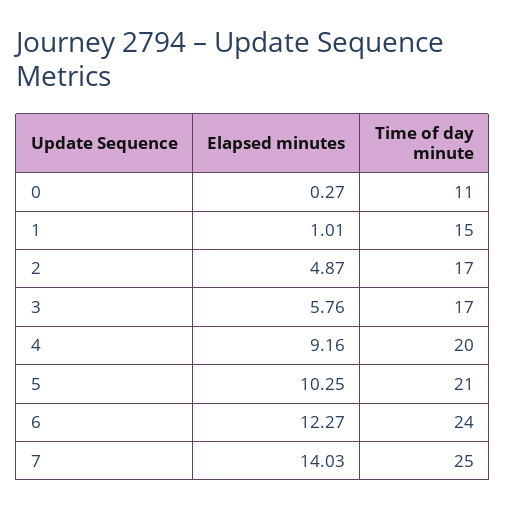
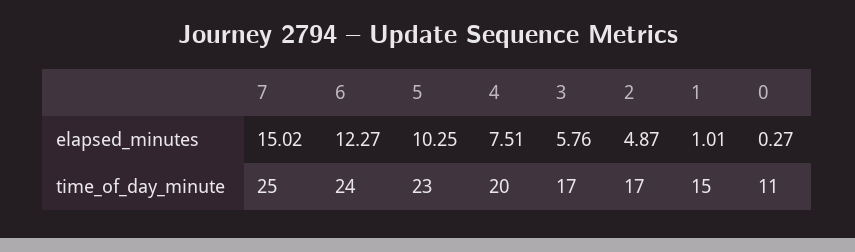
  {
    "Elapsed minutes": {
      "0": 0.27,
      "1": 1.01,
      "2": 4.87,
      "3": 5.76,
-     "4": 9.16,
+     "4": 7.51,
      "5": 10.25,
      "6": 12.27,
-     "7": 14.03
+     "7": 15.02
    },
    "Time of day minute": {
      "0": 11,
      "1": 15,
      "2": 17,
      "3": 17,
      "4": 20,
-     "5": 21,
+     "5": 23,
      "6": 24,
      "7": 25
    }
  }

